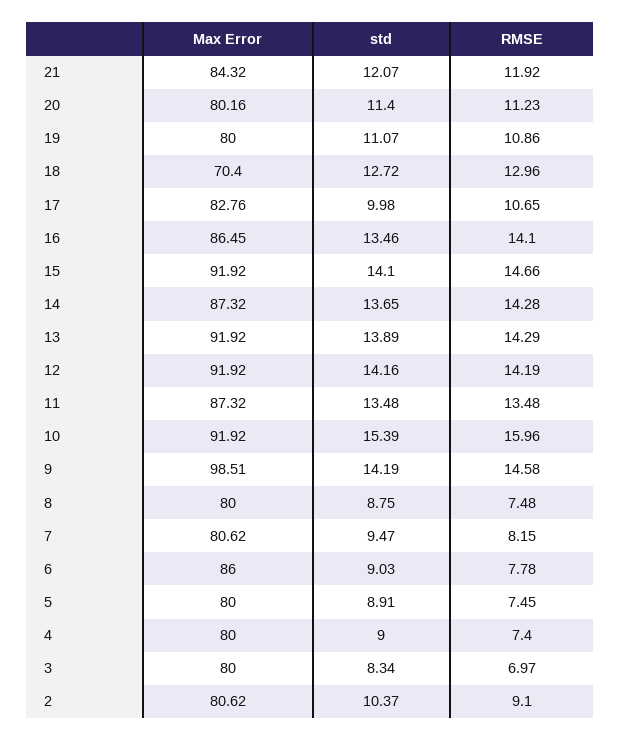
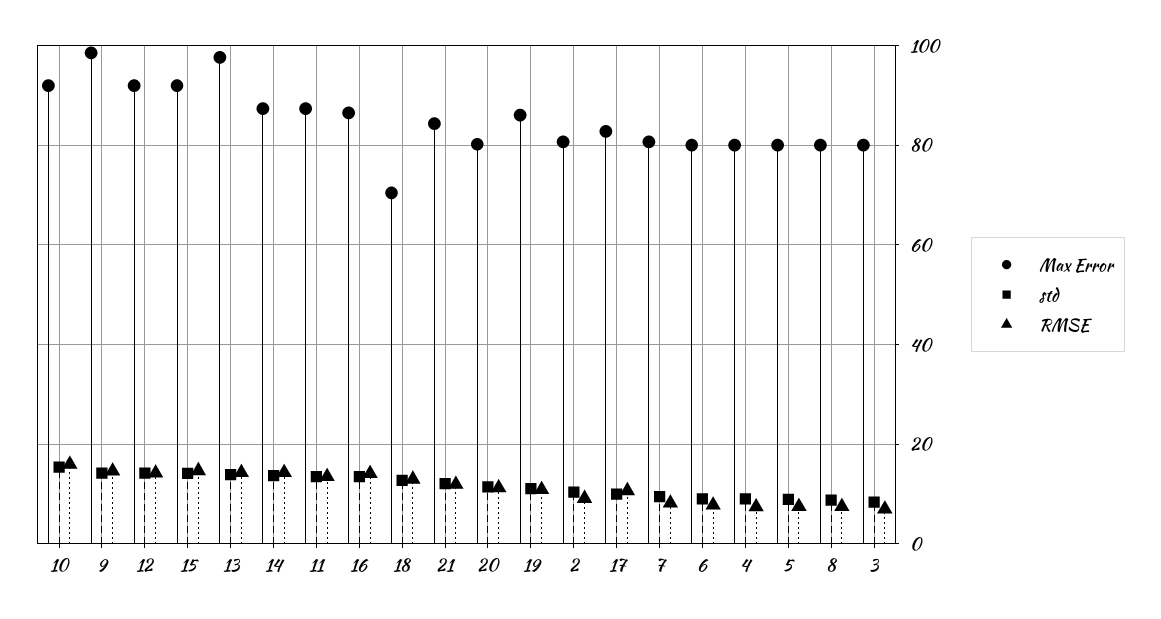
  {
    "Max Error": {
      "21": 84.32,
      "20": 80.16,
-     "19": 80,
+     "19": 86,
      "18": 70.4,
      "17": 82.76,
      "16": 86.45,
      "15": 91.92,
      "14": 87.32,
-     "13": 91.92,
+     "13": 98,
      "12": 91.92,
      "11": 87.32,
      "10": 91.92,
      "9": 98.51,
      "8": 80,
      "7": 80.62,
-     "6": 86,
+     "6": 80,
      "5": 80,
      "4": 80,
      "3": 80,
      "2": 80.62
    },
    "std": {
      "21": 12.07,
      "20": 11.4,
      "19": 11.07,
      "18": 12.72,
      "17": 9.98,
      "16": 13.46,
      "15": 14.1,
      "14": 13.65,
      "13": 13.89,
      "12": 14.16,
      "11": 13.48,
      "10": 15.39,
      "9": 14.19,
      "8": 8.75,
      "7": 9.47,
      "6": 9.03,
      "5": 8.91,
      "4": 9,
      "3": 8.34,
      "2": 10.37
    },
    "RMSE": {
      "21": 11.92,
      "20": 11.23,
      "19": 10.86,
      "18": 12.96,
      "17": 10.65,
      "16": 14.1,
      "15": 14.66,
      "14": 14.28,
      "13": 14.29,
      "12": 14.19,
      "11": 13.48,
      "10": 15.96,
      "9": 14.58,
      "8": 7.48,
      "7": 8.15,
      "6": 7.78,
      "5": 7.45,
      "4": 7.4,
      "3": 6.97,
      "2": 9.1
    }
  }

